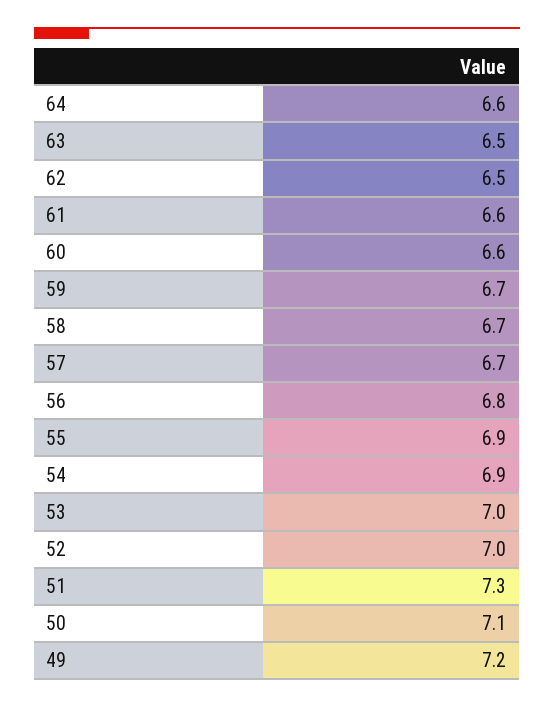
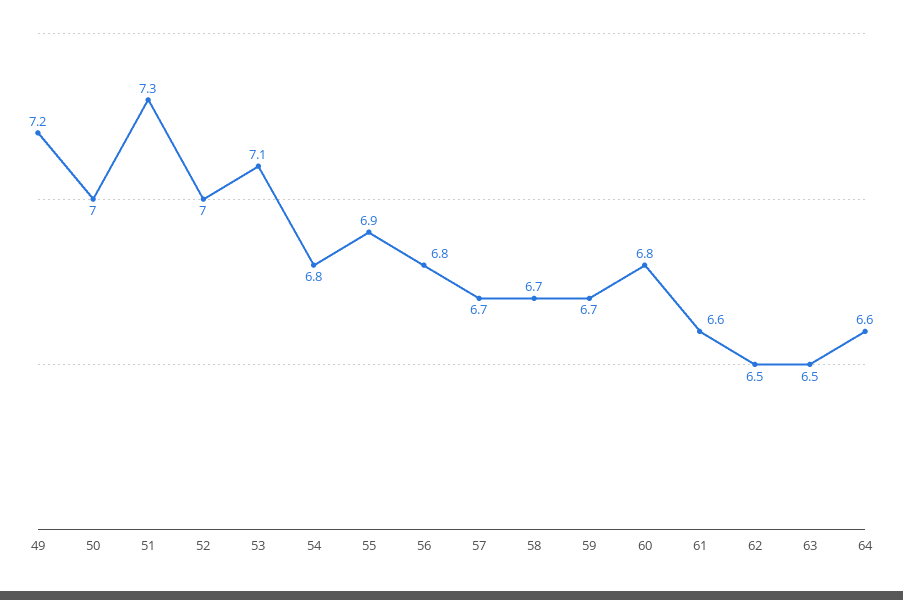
  {
    "64": 6.6,
    "63": 6.5,
    "62": 6.5,
    "61": 6.6,
-   "60": 6.6,
+   "60": 6.8,
    "59": 6.7,
    "58": 6.7,
    "57": 6.7,
    "56": 6.8,
    "55": 6.9,
-   "54": 6.9,
+   "54": 6.8,
-   "53": 7,
+   "53": 7.1,
    "52": 7,
    "51": 7.3,
-   "50": 7.1,
+   "50": 7,
    "49": 7.2
  }

